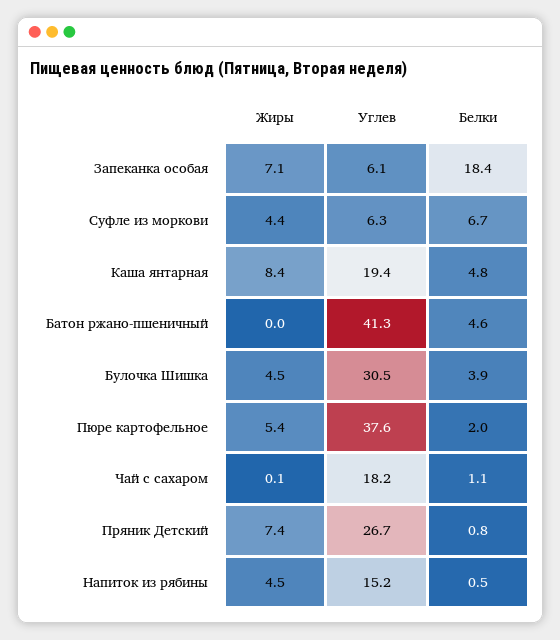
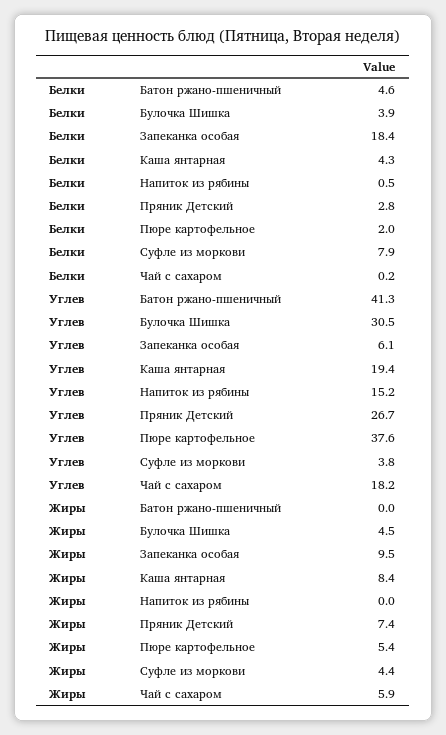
  {
    "Жиры": {
-     "Запеканка особая": 7.1,
+     "Запеканка особая": 9.5,
      "Суфле из моркови": 4.4,
      "Каша янтарная": 8.4,
      "Батон ржано-пшеничный": 0,
      "Булочка Шишка": 4.5,
      "Пюре картофельное": 5.4,
-     "Чай с сахаром": 0.1,
+     "Чай с сахаром": 5.9,
      "Пряник Детский": 7.4,
-     "Напиток из рябины": 4.5
+     "Напиток из рябины": 0
    },
    "Углев": {
      "Запеканка особая": 6.1,
-     "Суфле из моркови": 6.3,
+     "Суфле из моркови": 3.8,
      "Каша янтарная": 19.4,
      "Батон ржано-пшеничный": 41.3,
      "Булочка Шишка": 30.5,
      "Пюре картофельное": 37.6,
      "Чай с сахаром": 18.2,
      "Пряник Детский": 26.7,
      "Напиток из рябины": 15.2
    },
    "Белки": {
      "Запеканка особая": 18.4,
-     "Суфле из моркови": 6.7,
+     "Суфле из моркови": 7.9,
-     "Каша янтарная": 4.8,
+     "Каша янтарная": 4.3,
      "Батон ржано-пшеничный": 4.6,
      "Булочка Шишка": 3.9,
      "Пюре картофельное": 2,
-     "Чай с сахаром": 1.1,
+     "Чай с сахаром": 0.2,
-     "Пряник Детский": 0.8,
+     "Пряник Детский": 2.8,
      "Напиток из рябины": 0.5
    }
  }

